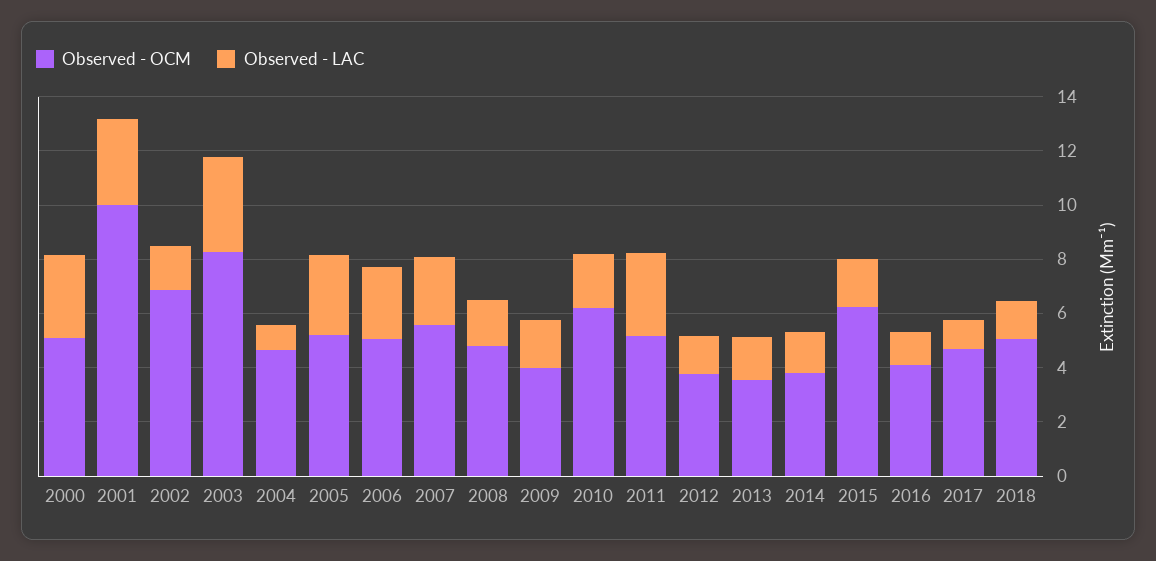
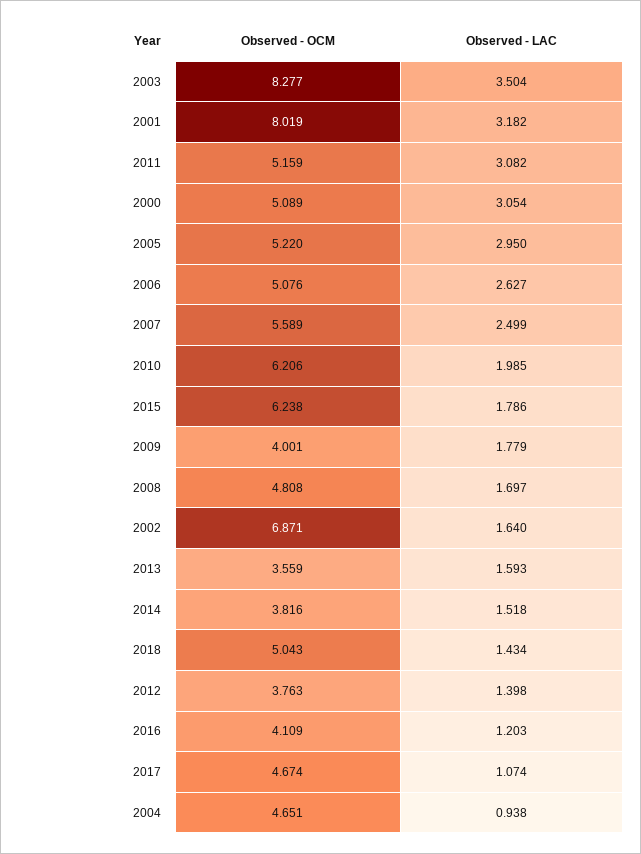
  {
    "Observed - OCM": {
      "2000": 5.089,
-     "2001": 10,
+     "2001": 8.019,
      "2002": 6.871,
      "2003": 8.277,
      "2004": 4.651,
      "2005": 5.22,
      "2006": 5.076,
      "2007": 5.589,
      "2008": 4.808,
      "2009": 4.001,
      "2010": 6.206,
      "2011": 5.159,
      "2012": 3.763,
      "2013": 3.559,
      "2014": 3.816,
      "2015": 6.238,
      "2016": 4.109,
      "2017": 4.674,
      "2018": 5.043
    },
    "Observed - LAC": {
      "2000": 3.054,
      "2001": 3.182,
      "2002": 1.64,
      "2003": 3.504,
      "2004": 0.938,
      "2005": 2.95,
      "2006": 2.627,
      "2007": 2.499,
      "2008": 1.697,
      "2009": 1.779,
      "2010": 1.985,
      "2011": 3.082,
      "2012": 1.398,
      "2013": 1.593,
      "2014": 1.518,
      "2015": 1.786,
      "2016": 1.203,
      "2017": 1.074,
      "2018": 1.434
    }
  }

